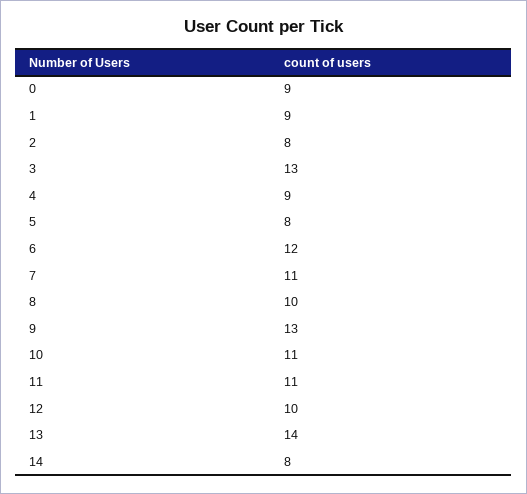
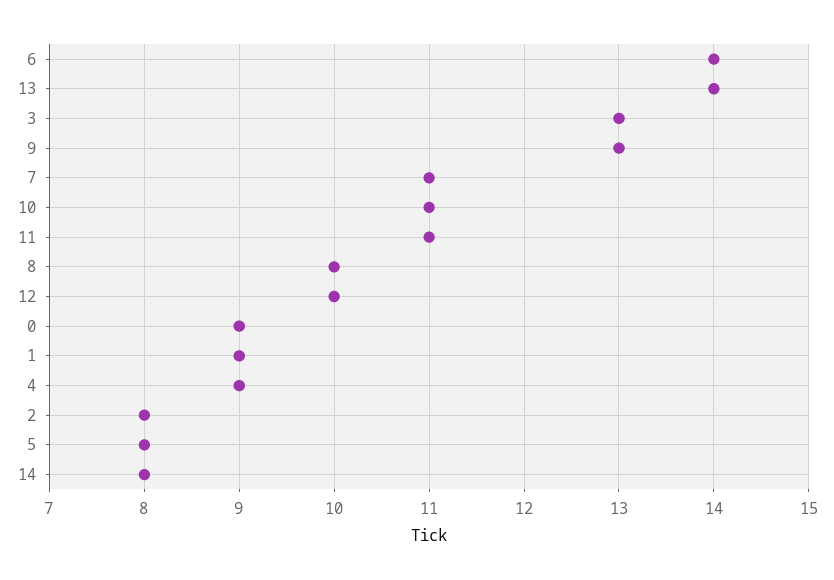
  {
    "0": 9,
    "1": 9,
    "2": 8,
    "3": 13,
    "4": 9,
    "5": 8,
-   "6": 12,
+   "6": 14,
    "7": 11,
    "8": 10,
    "9": 13,
    "10": 11,
    "11": 11,
    "12": 10,
    "13": 14,
    "14": 8
  }

